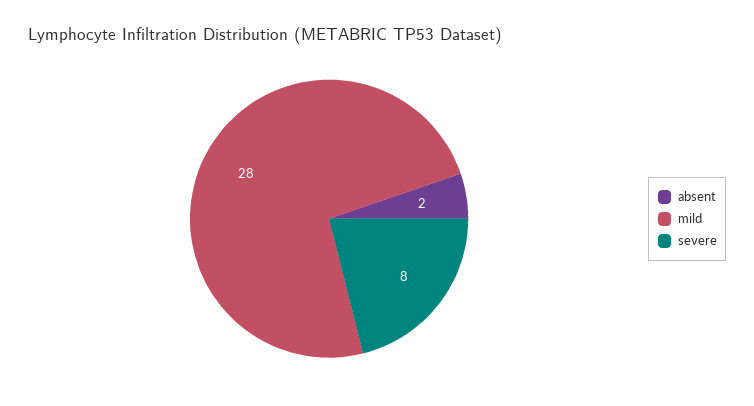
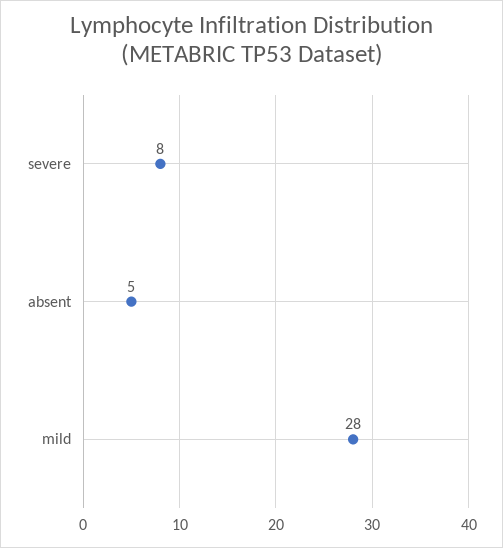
  {
-   "absent": 2,
+   "absent": 5,
    "mild": 28,
    "severe": 8
  }

